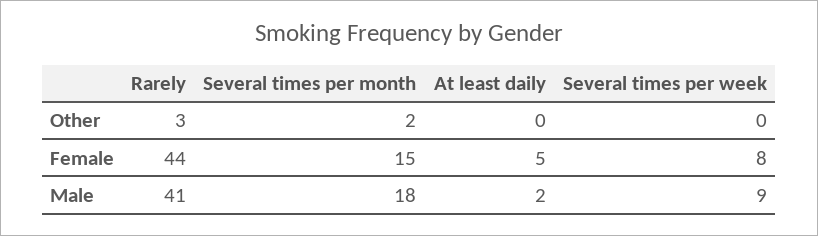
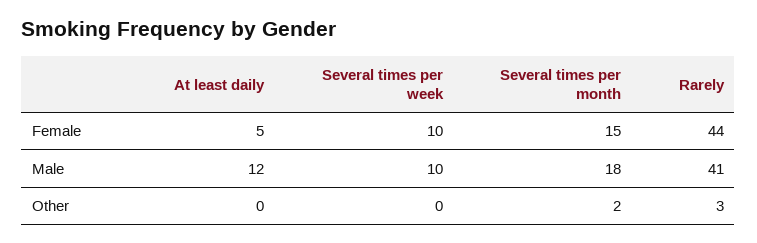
  {
    "Rarely": {
      "Other": 3,
      "Female": 44,
      "Male": 41
    },
    "Several times per month": {
      "Other": 2,
      "Female": 15,
      "Male": 18
    },
    "At least daily": {
      "Other": 0,
      "Female": 5,
-     "Male": 2
+     "Male": 12
    },
    "Several times per week": {
      "Other": 0,
-     "Female": 8,
+     "Female": 10,
-     "Male": 9
+     "Male": 10
    }
  }

